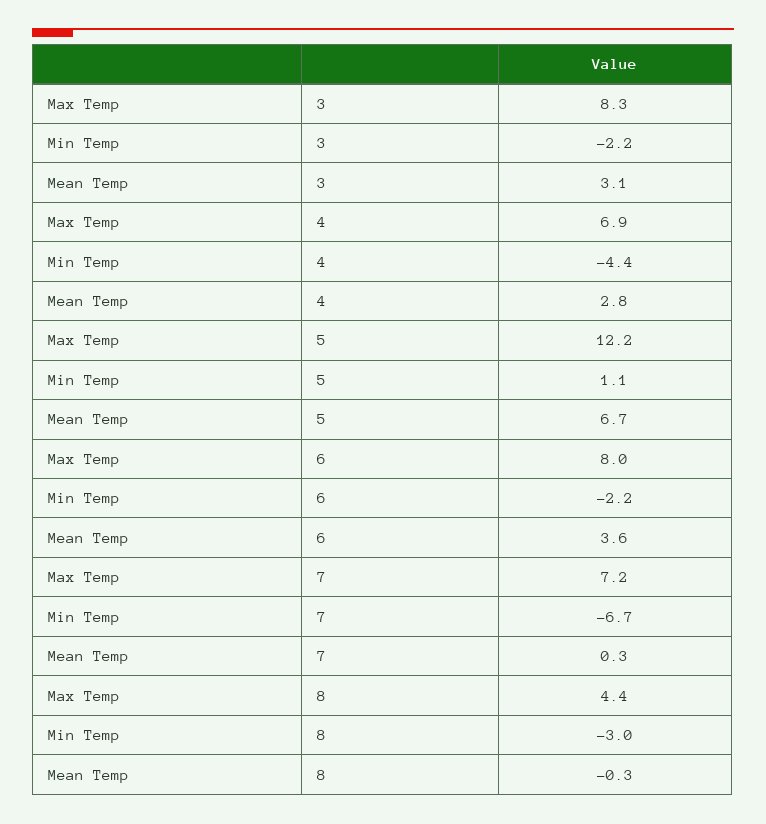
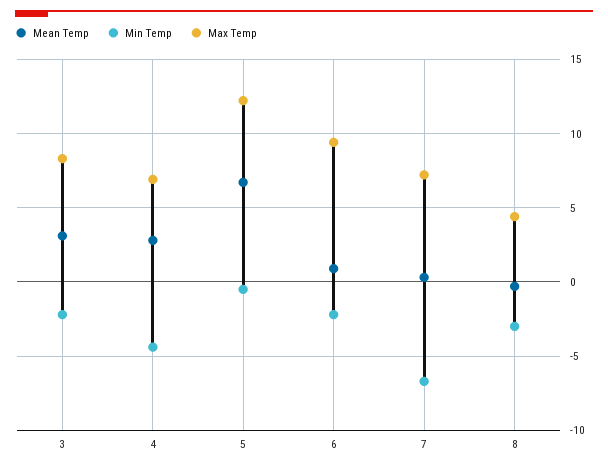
  {
    "Max Temp": {
      "3": 8.3,
      "4": 6.9,
      "5": 12.2,
-     "6": 8,
+     "6": 9.5,
      "7": 7.2,
      "8": 4.4
    },
    "Min Temp": {
      "3": -2.2,
      "4": -4.4,
-     "5": 1.1,
+     "5": -0.5,
      "6": -2.2,
      "7": -6.7,
      "8": -3
    },
    "Mean Temp": {
      "3": 3.1,
      "4": 2.8,
      "5": 6.7,
-     "6": 3.6,
+     "6": 1,
      "7": 0.3,
      "8": -0.3
    }
  }

